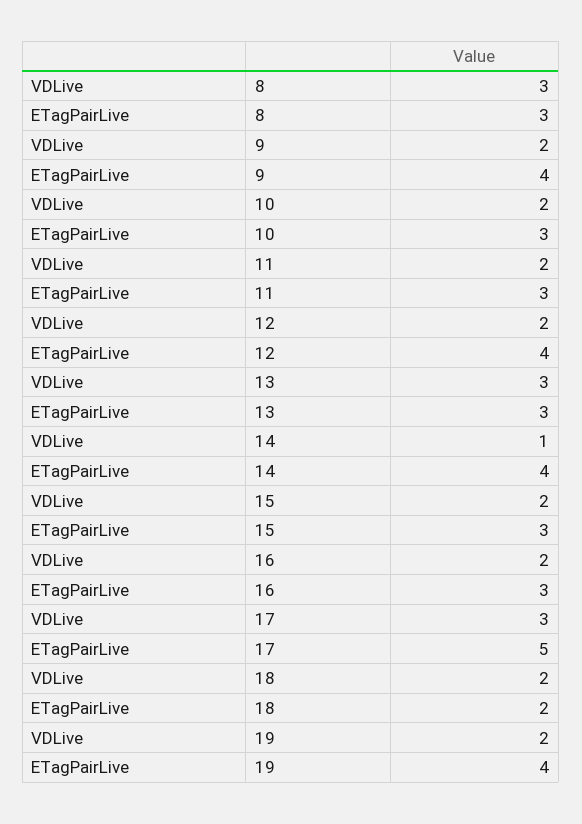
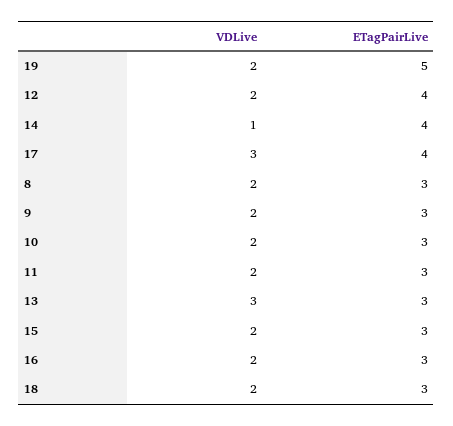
  {
    "VDLive": {
-     "8": 3,
+     "8": 2,
      "9": 2,
      "10": 2,
      "11": 2,
      "12": 2,
      "13": 3,
      "14": 1,
      "15": 2,
      "16": 2,
      "17": 3,
      "18": 2,
      "19": 2
    },
    "ETagPairLive": {
      "8": 3,
-     "9": 4,
+     "9": 3,
      "10": 3,
      "11": 3,
      "12": 4,
      "13": 3,
      "14": 4,
      "15": 3,
      "16": 3,
-     "17": 5,
+     "17": 4,
-     "18": 2,
+     "18": 3,
-     "19": 4
+     "19": 5
    }
  }

